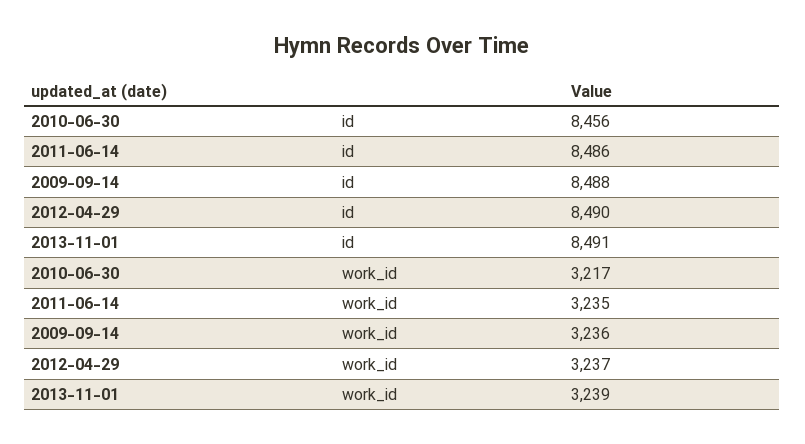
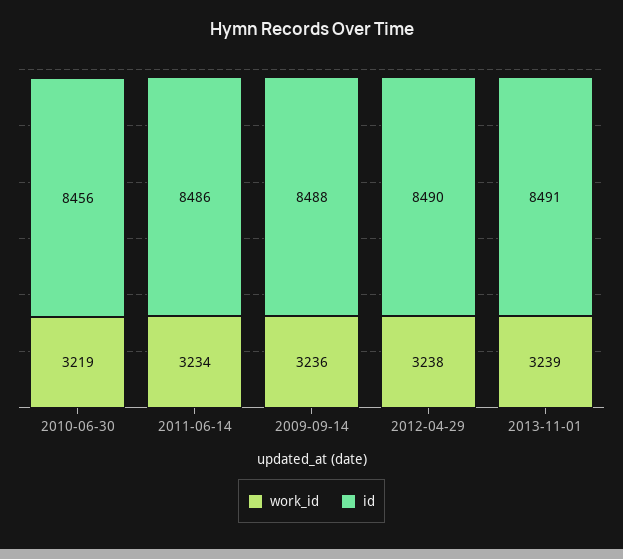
  {
    "id": {
      "2010-06-30": 8456,
      "2011-06-14": 8486,
      "2009-09-14": 8488,
      "2012-04-29": 8490,
      "2013-11-01": 8491
    },
    "work_id": {
-     "2010-06-30": 3217,
+     "2010-06-30": 3219,
-     "2011-06-14": 3235,
+     "2011-06-14": 3234,
      "2009-09-14": 3236,
-     "2012-04-29": 3237,
+     "2012-04-29": 3238,
      "2013-11-01": 3239
    }
  }

